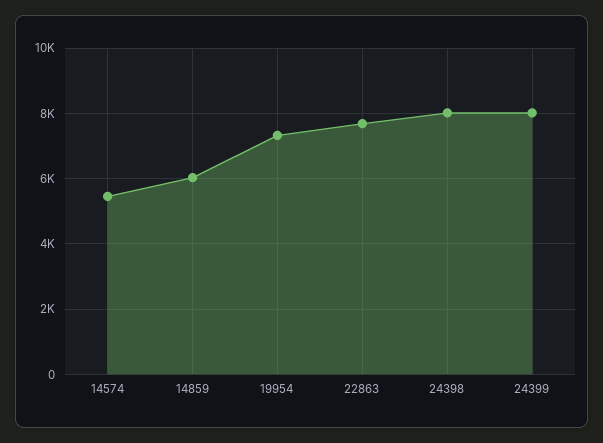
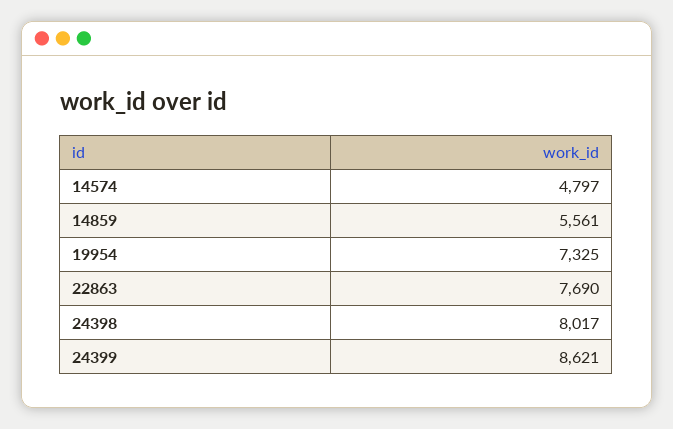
  {
-   "14574": 5400,
+   "14574": 4797,
-   "14859": 6000,
+   "14859": 5561,
    "19954": 7325,
    "22863": 7690,
    "24398": 8017,
-   "24399": 8000
+   "24399": 8621
  }

